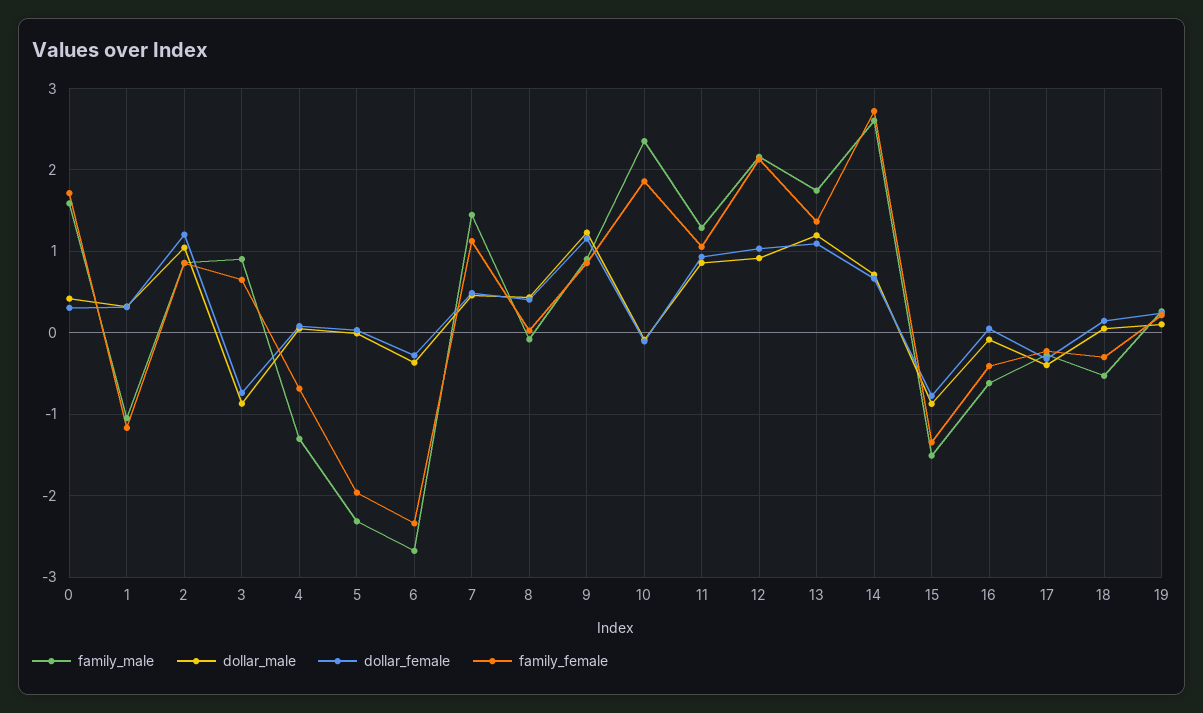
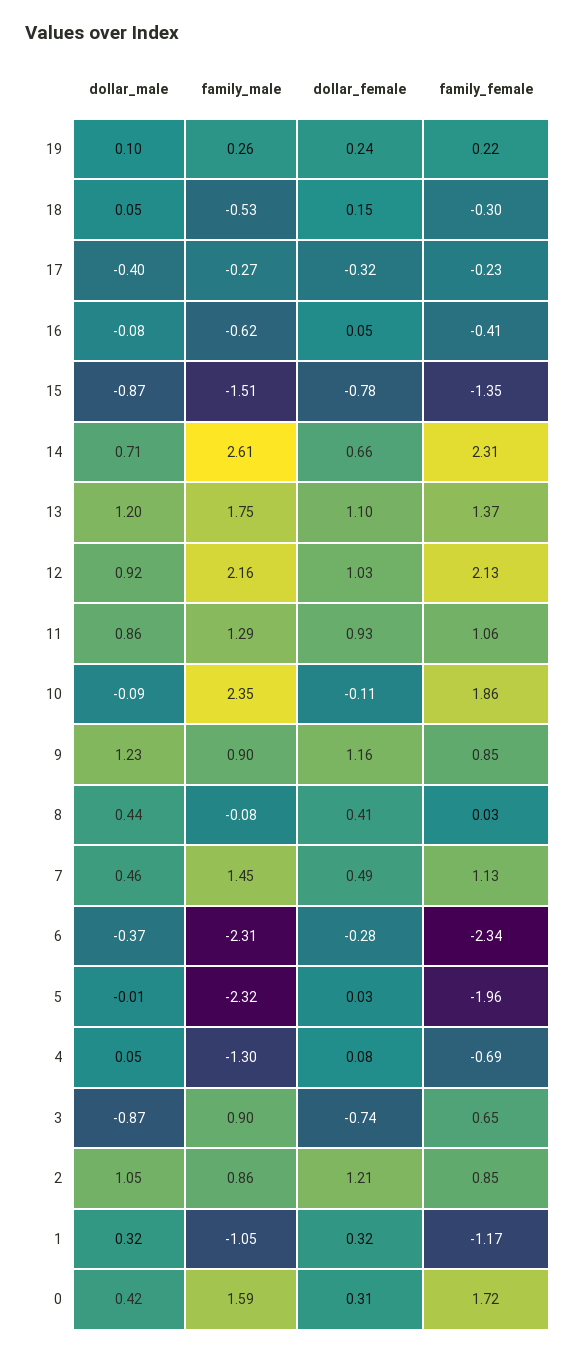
  {
    "family_male": {
      "0": 1.59,
      "1": -1.05,
      "2": 0.86,
      "3": 0.9,
      "4": -1.3,
      "5": -2.32,
-     "6": -2.7,
+     "6": -2.31,
      "7": 1.45,
      "8": -0.08,
      "9": 0.9,
      "10": 2.35,
      "11": 1.29,
      "12": 2.16,
      "13": 1.75,
      "14": 2.61,
      "15": -1.51,
      "16": -0.62,
      "17": -0.27,
      "18": -0.53,
      "19": 0.26
    },
    "dollar_male": {
      "0": 0.42,
      "1": 0.32,
      "2": 1.05,
      "3": -0.87,
      "4": 0.05,
      "5": -0.01,
      "6": -0.37,
      "7": 0.46,
      "8": 0.44,
      "9": 1.23,
      "10": -0.09,
      "11": 0.86,
      "12": 0.92,
      "13": 1.2,
      "14": 0.71,
      "15": -0.87,
      "16": -0.08,
      "17": -0.4,
      "18": 0.05,
      "19": 0.1
    },
    "dollar_female": {
      "0": 0.31,
      "1": 0.32,
      "2": 1.21,
      "3": -0.74,
      "4": 0.08,
      "5": 0.03,
      "6": -0.28,
      "7": 0.49,
      "8": 0.41,
      "9": 1.16,
      "10": -0.11,
      "11": 0.93,
      "12": 1.03,
      "13": 1.1,
      "14": 0.66,
      "15": -0.78,
      "16": 0.05,
      "17": -0.32,
      "18": 0.15,
      "19": 0.24
    },
    "family_female": {
      "0": 1.72,
      "1": -1.17,
      "2": 0.85,
      "3": 0.65,
      "4": -0.69,
      "5": -1.96,
      "6": -2.34,
      "7": 1.13,
      "8": 0.03,
      "9": 0.85,
      "10": 1.86,
      "11": 1.06,
      "12": 2.13,
      "13": 1.37,
-     "14": 2.7,
+     "14": 2.31,
      "15": -1.35,
      "16": -0.41,
      "17": -0.23,
      "18": -0.3,
      "19": 0.22
    }
  }

